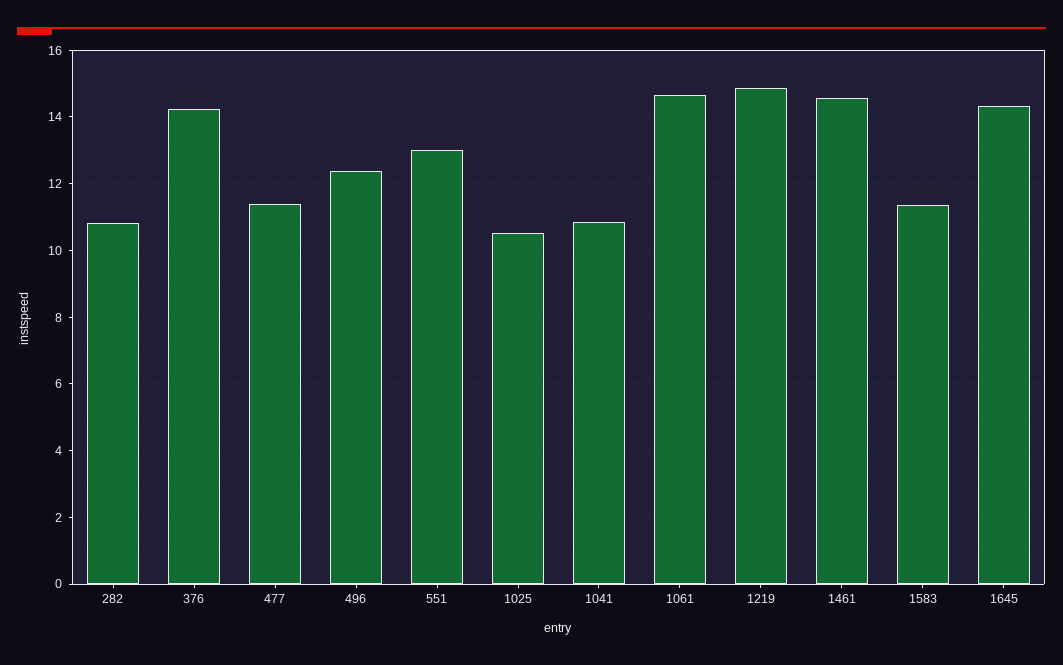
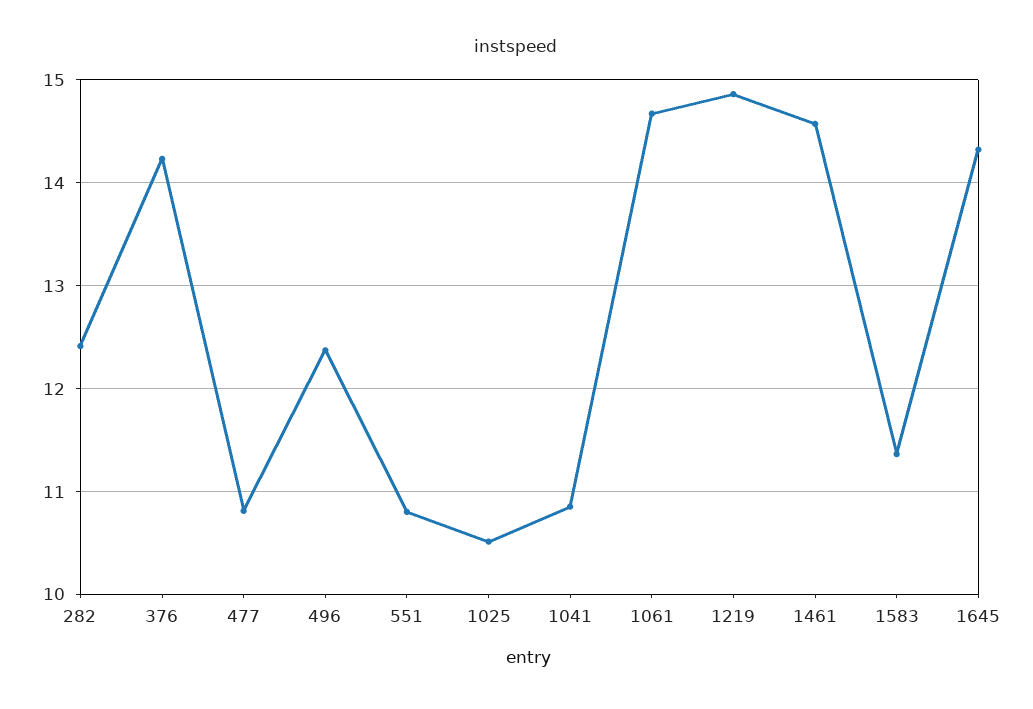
  {
-   "282": 10.8,
+   "282": 12.4,
    "376": 14.2,
-   "477": 11.4,
+   "477": 10.8,
    "496": 12.4,
-   "551": 13,
+   "551": 10.8,
    "1025": 10.5,
    "1041": 10.9,
    "1061": 14.7,
    "1219": 14.9,
    "1461": 14.6,
    "1583": 11.4,
    "1645": 14.3
  }

